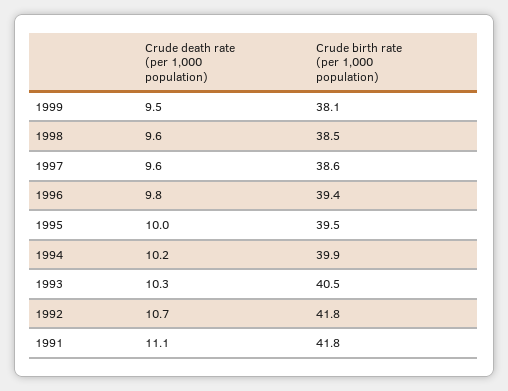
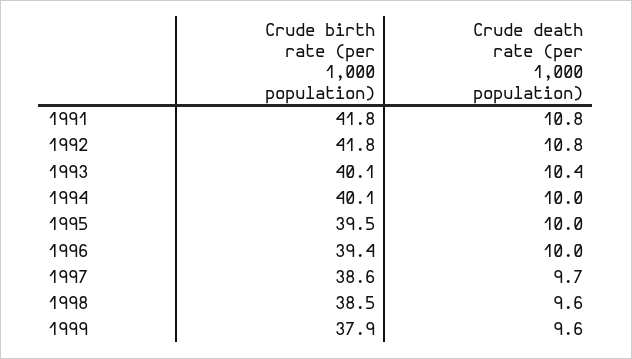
  {
    "Crude death rate (per 1,000 population)": {
-     "1999": 9.5,
+     "1999": 9.6,
      "1998": 9.6,
-     "1997": 9.6,
+     "1997": 9.7,
-     "1996": 9.8,
+     "1996": 10,
      "1995": 10,
-     "1994": 10.2,
+     "1994": 10,
-     "1993": 10.3,
+     "1993": 10.4,
-     "1992": 10.7,
+     "1992": 10.8,
-     "1991": 11.1
+     "1991": 10.8
    },
    "Crude birth rate (per 1,000 population)": {
-     "1999": 38.1,
+     "1999": 37.9,
      "1998": 38.5,
      "1997": 38.6,
      "1996": 39.4,
      "1995": 39.5,
-     "1994": 39.9,
+     "1994": 40.1,
-     "1993": 40.5,
+     "1993": 40.1,
      "1992": 41.8,
      "1991": 41.8
    }
  }

